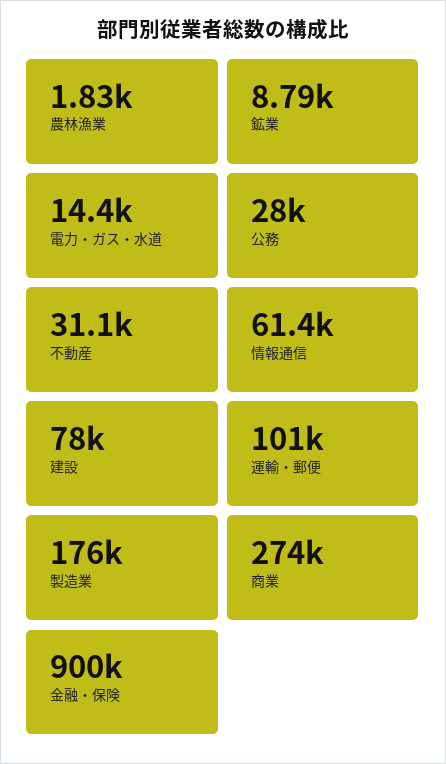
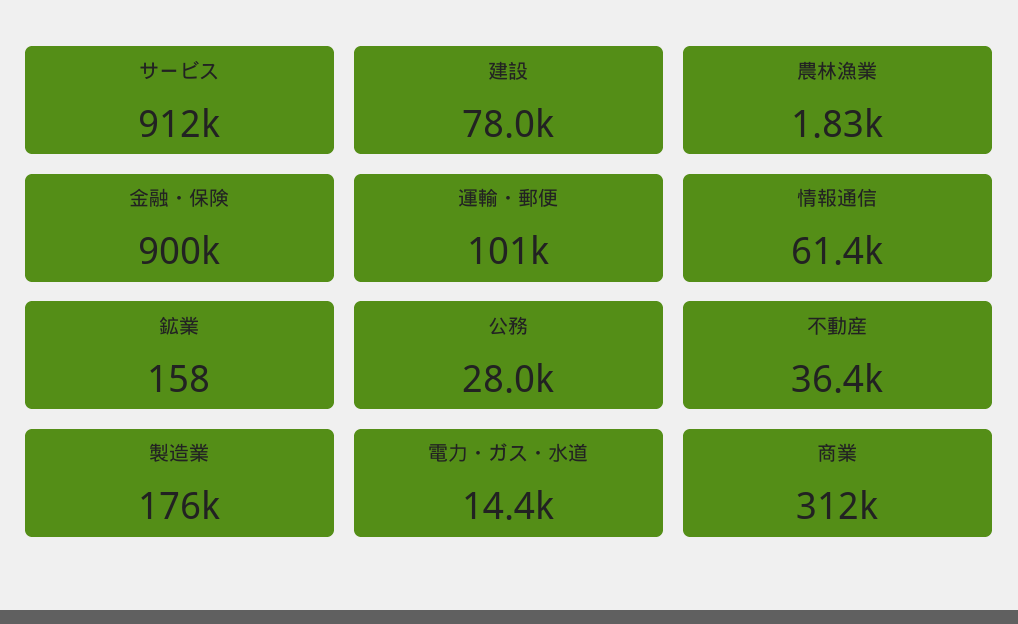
  {
    "農林漁業": 1830,
-   "鉱業": 8790,
+   "鉱業": 158,
    "電力・ガス・水道": 14400,
    "公務": 28000,
-   "不動産": 31100,
+   "不動産": 36400,
    "情報通信": 61400,
    "建設": 78000,
    "運輸・郵便": 101000,
    "製造業": 176000,
-   "商業": 274000,
+   "商業": 312000,
-   "金融・保険": 900000
+   "金融・保険": 900000,
+   "サービス": 912000
  }

